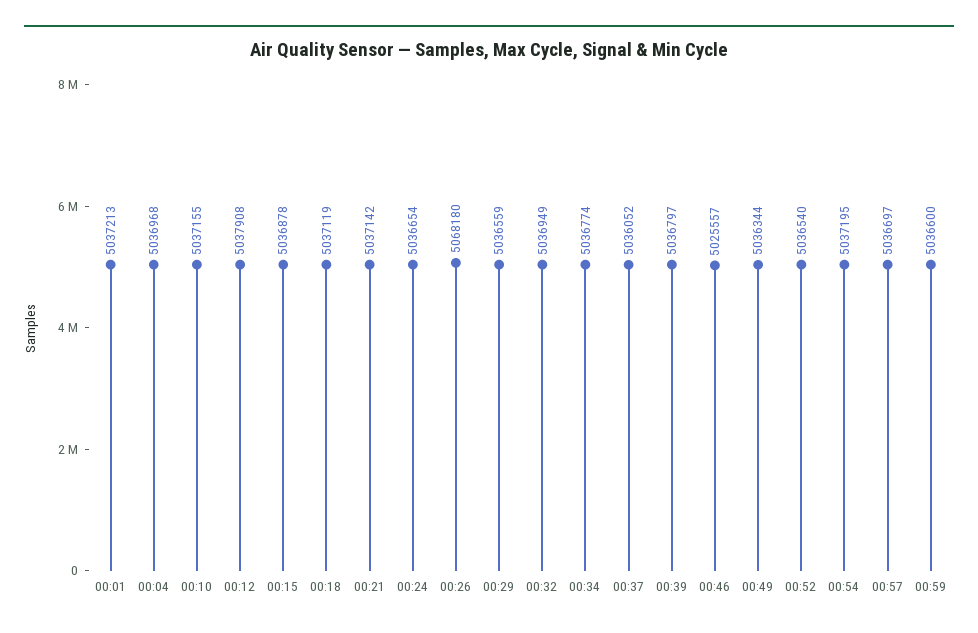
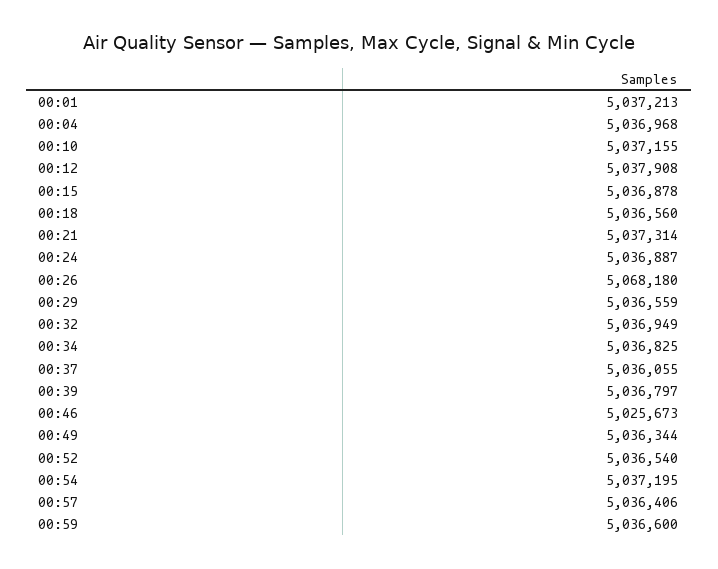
  {
    "00:01": 5037213,
    "00:04": 5036968,
    "00:10": 5037155,
    "00:12": 5037908,
    "00:15": 5036878,
-   "00:18": 5037119,
+   "00:18": 5036560,
-   "00:21": 5037142,
+   "00:21": 5037314,
-   "00:24": 5036654,
+   "00:24": 5036887,
    "00:26": 5068180,
    "00:29": 5036559,
    "00:32": 5036949,
-   "00:34": 5036774,
+   "00:34": 5036825,
-   "00:37": 5036052,
+   "00:37": 5036055,
    "00:39": 5036797,
-   "00:46": 5025557,
+   "00:46": 5025673,
    "00:49": 5036344,
    "00:52": 5036540,
    "00:54": 5037195,
-   "00:57": 5036697,
+   "00:57": 5036406,
    "00:59": 5036600
  }

